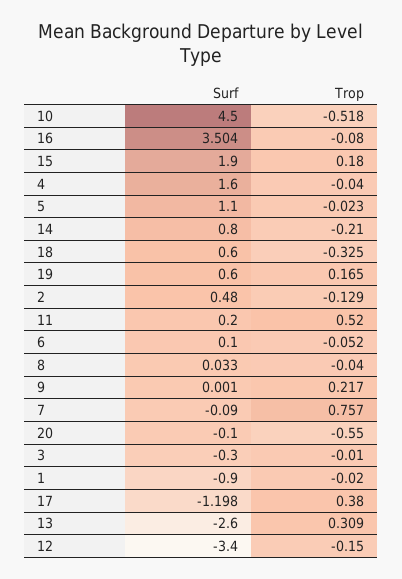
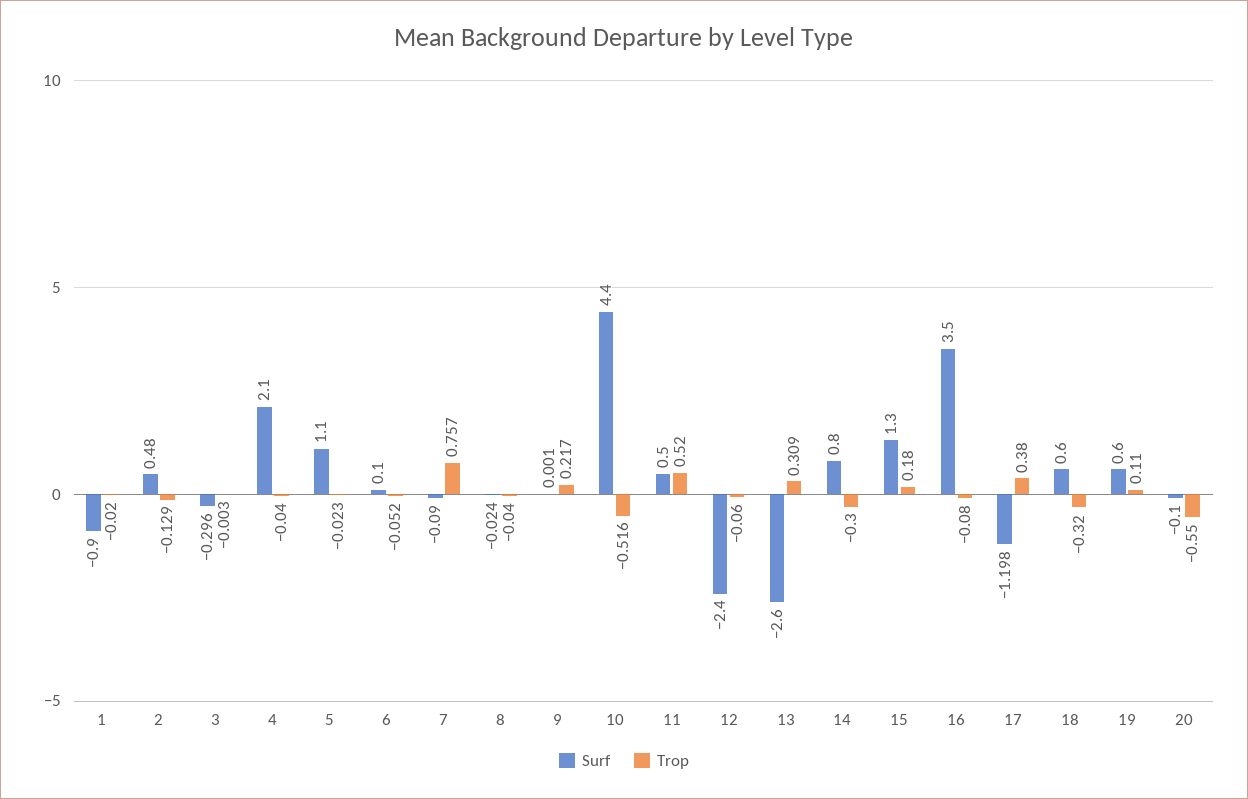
  {
    "Surf": {
-     "10": 4.5,
+     "10": 4.4,
-     "16": 3.504,
+     "16": 3.5,
-     "15": 1.9,
+     "15": 1.3,
-     "4": 1.6,
+     "4": 2.1,
      "5": 1.1,
      "14": 0.8,
      "18": 0.6,
      "19": 0.6,
      "2": 0.48,
-     "11": 0.2,
+     "11": 0.5,
      "6": 0.1,
-     "8": 0.033,
+     "8": -0.024,
      "9": 0.001,
      "7": -0.09,
      "20": -0.1,
-     "3": -0.3,
+     "3": -0.296,
      "1": -0.9,
      "17": -1.198,
      "13": -2.6,
-     "12": -3.4
+     "12": -2.4
    },
    "Trop": {
-     "10": -0.518,
+     "10": -0.516,
      "16": -0.08,
      "15": 0.18,
      "4": -0.04,
      "5": -0.023,
-     "14": -0.21,
+     "14": -0.3,
-     "18": -0.325,
+     "18": -0.32,
-     "19": 0.165,
+     "19": 0.11,
      "2": -0.129,
      "11": 0.52,
      "6": -0.052,
      "8": -0.04,
      "9": 0.217,
      "7": 0.757,
      "20": -0.55,
-     "3": -0.01,
+     "3": -0.003,
      "1": -0.02,
      "17": 0.38,
      "13": 0.309,
-     "12": -0.15
+     "12": -0.06
    }
  }

